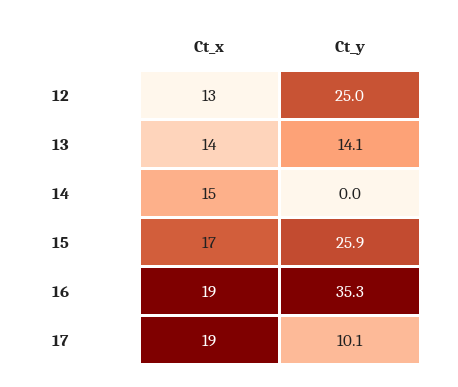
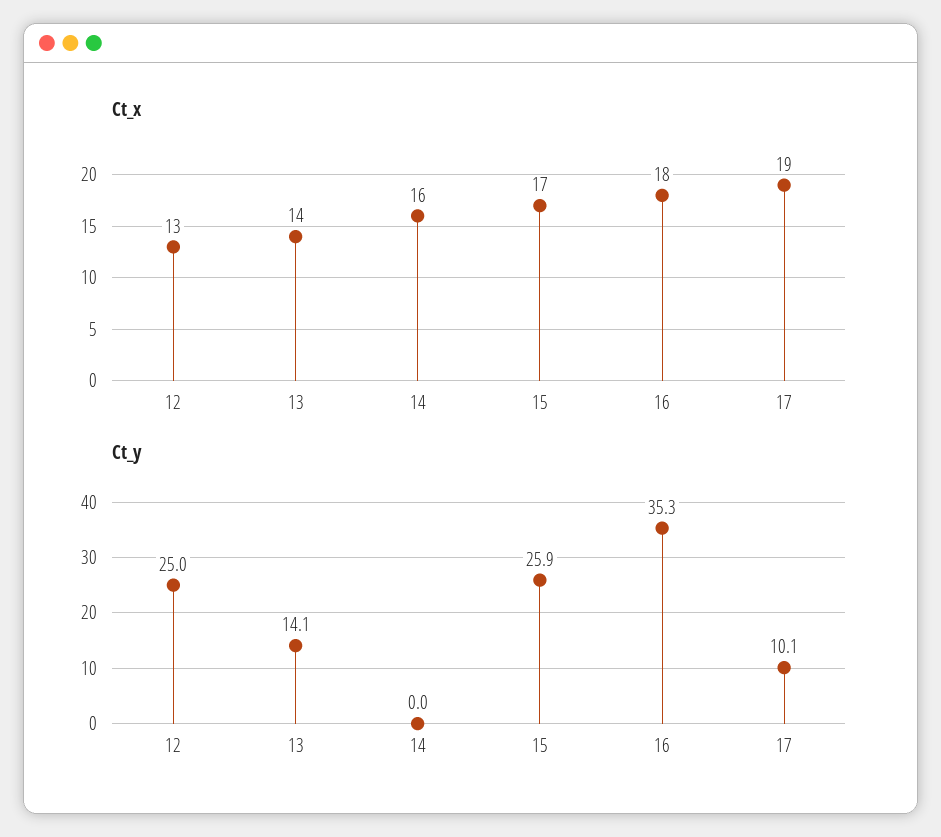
  {
    "Ct_x": {
      "12": 13,
      "13": 14,
-     "14": 15,
+     "14": 16,
      "15": 17,
-     "16": 19,
+     "16": 18,
      "17": 19
    },
    "Ct_y": {
      "12": 25,
      "13": 14.1,
      "14": 0,
      "15": 25.9,
      "16": 35.3,
      "17": 10.1
    }
  }

